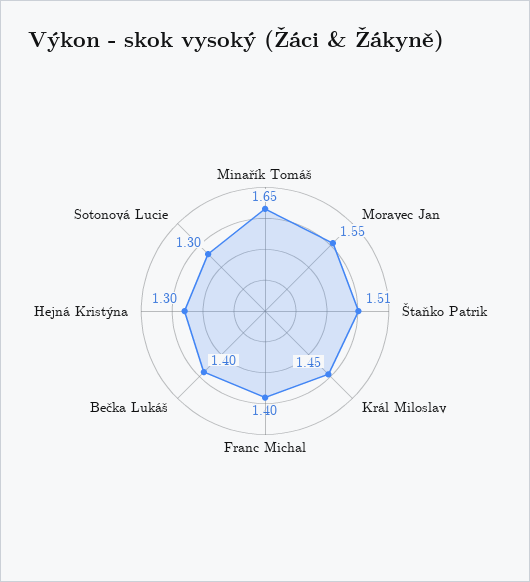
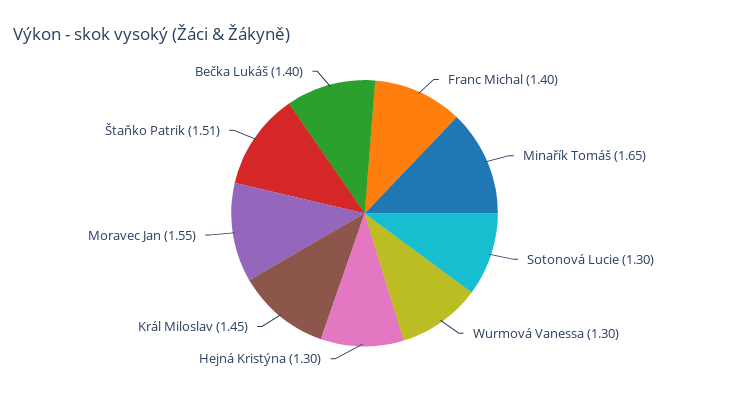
  {
    "Minařík Tomáš": 1.65,
    "Moravec Jan": 1.55,
    "Štaňko Patrik": 1.51,
    "Král Miloslav": 1.45,
    "Franc Michal": 1.4,
    "Bečka Lukáš": 1.4,
    "Hejná Kristýna": 1.3,
-   "Sotonová Lucie": 1.3
+   "Sotonová Lucie": 1.3,
+   "Wurmová Vanessa": 1.3
  }

